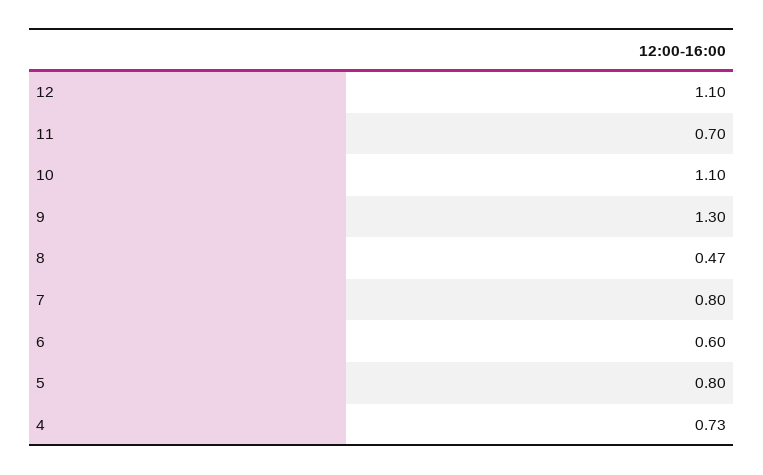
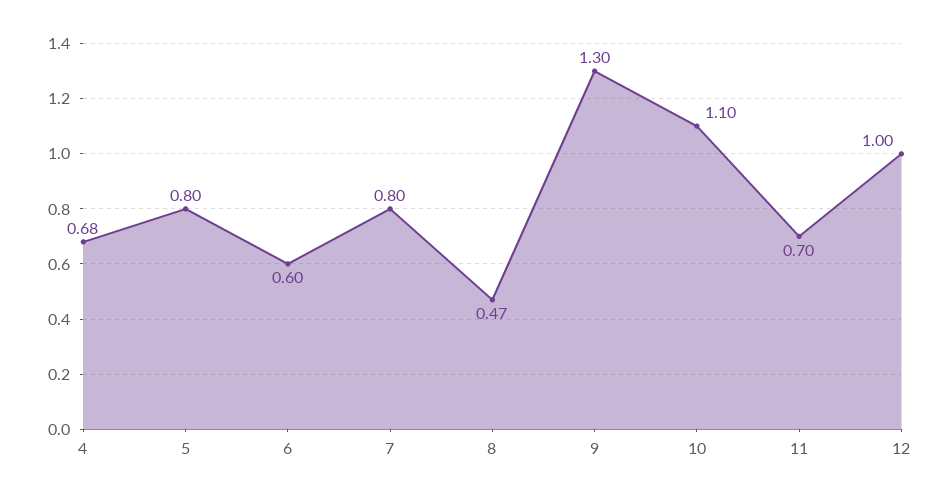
  {
-   "12": 1.1,
+   "12": 1,
    "11": 0.7,
    "10": 1.1,
    "9": 1.3,
    "8": 0.47,
    "7": 0.8,
    "6": 0.6,
    "5": 0.8,
-   "4": 0.73
+   "4": 0.68
  }

